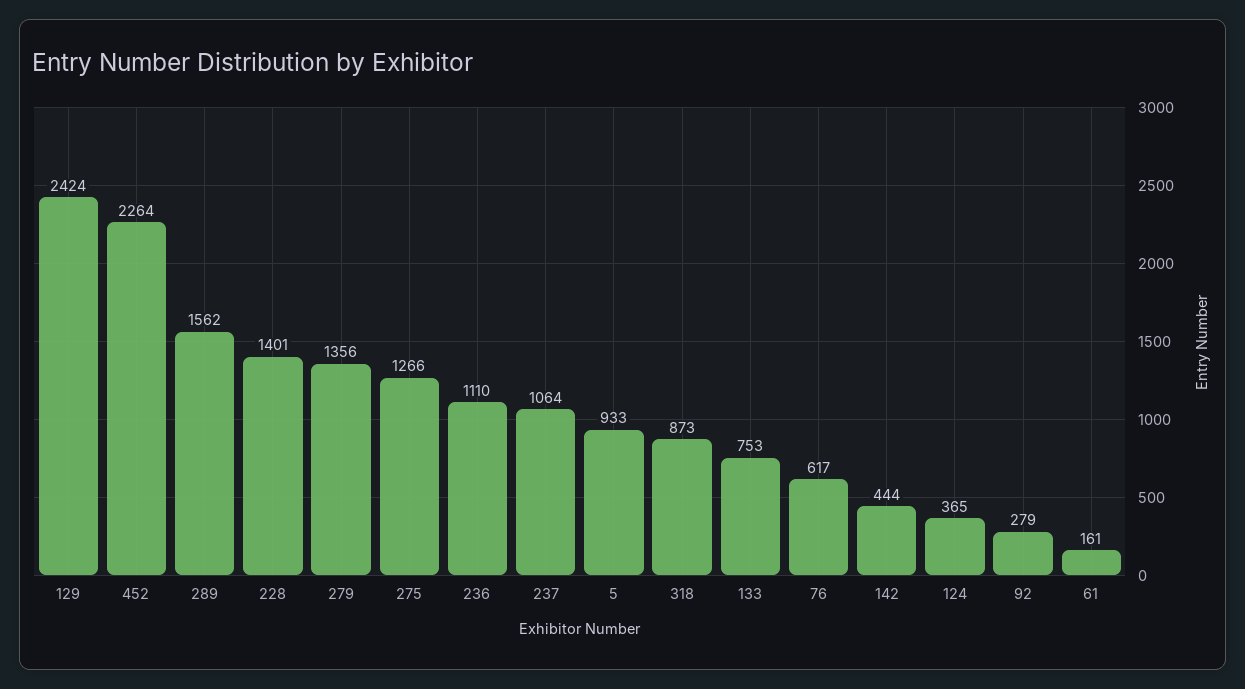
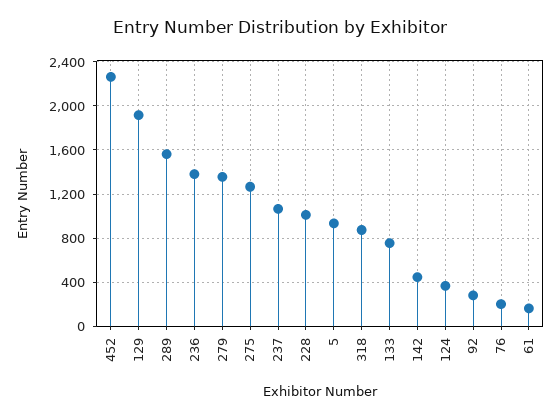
  {
-   "129": 2424,
+   "129": 1900,
    "452": 2264,
    "289": 1562,
-   "228": 1401,
+   "228": 1000,
    "279": 1356,
    "275": 1266,
-   "236": 1110,
+   "236": 1400,
    "237": 1064,
    "5": 933,
    "318": 873,
    "133": 753,
-   "76": 617,
+   "76": 200,
    "142": 444,
    "124": 365,
    "92": 279,
    "61": 161
  }

